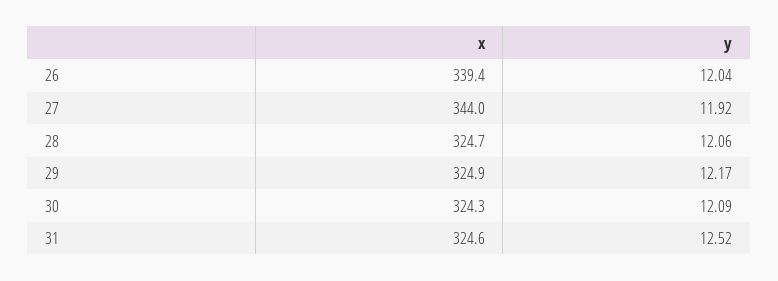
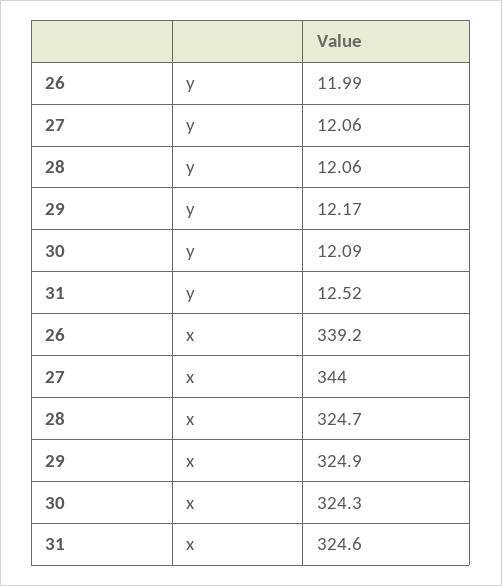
  {
    "x": {
-     "26": 339.4,
+     "26": 339.2,
      "27": 344,
      "28": 324.7,
      "29": 324.9,
      "30": 324.3,
      "31": 324.6
    },
    "y": {
-     "26": 12.04,
+     "26": 11.99,
-     "27": 11.92,
+     "27": 12.06,
      "28": 12.06,
      "29": 12.17,
      "30": 12.09,
      "31": 12.52
    }
  }

